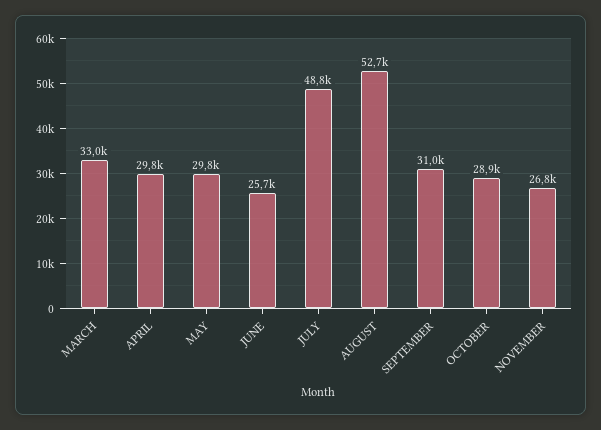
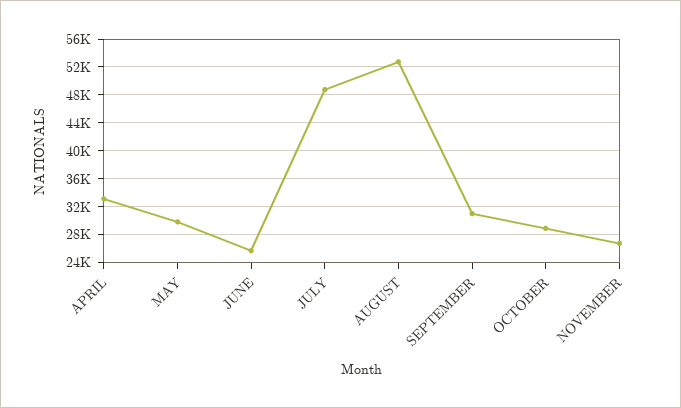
  {
-   "MARCH": 33000,
-   "APRIL": 29800,
+   "APRIL": 33000,
    "MAY": 29800,
    "JUNE": 25700,
    "JULY": 48800,
    "AUGUST": 52700,
    "SEPTEMBER": 31000,
    "OCTOBER": 28900,
    "NOVEMBER": 26800
  }

